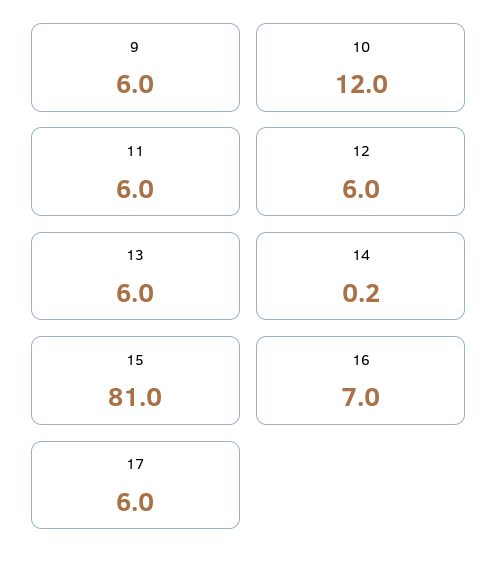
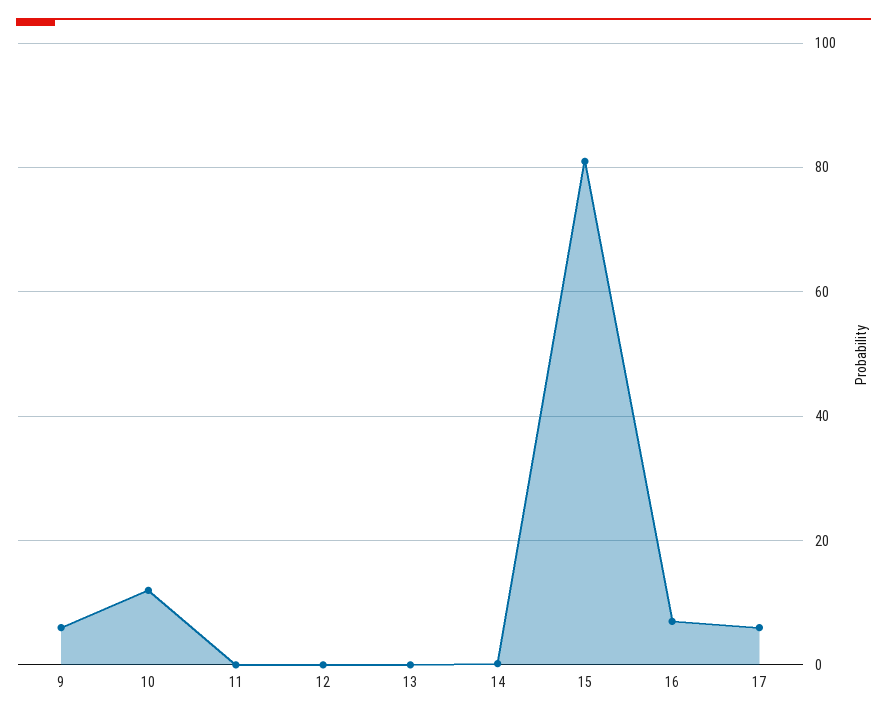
  {
    "9": 6,
    "10": 12,
-   "11": 6,
+   "11": 0,
-   "12": 6,
+   "12": 0,
-   "13": 6,
+   "13": 0,
    "14": 0.2,
    "15": 81,
    "16": 7,
    "17": 6
  }

